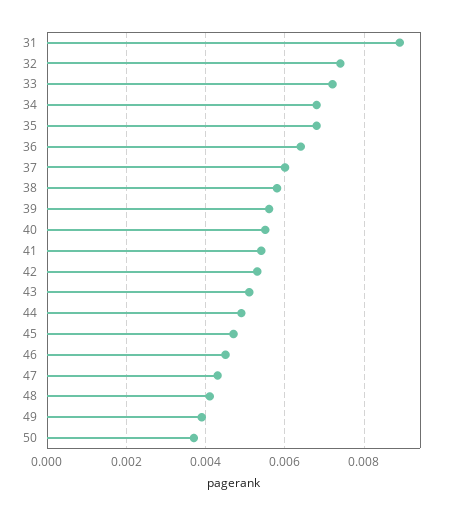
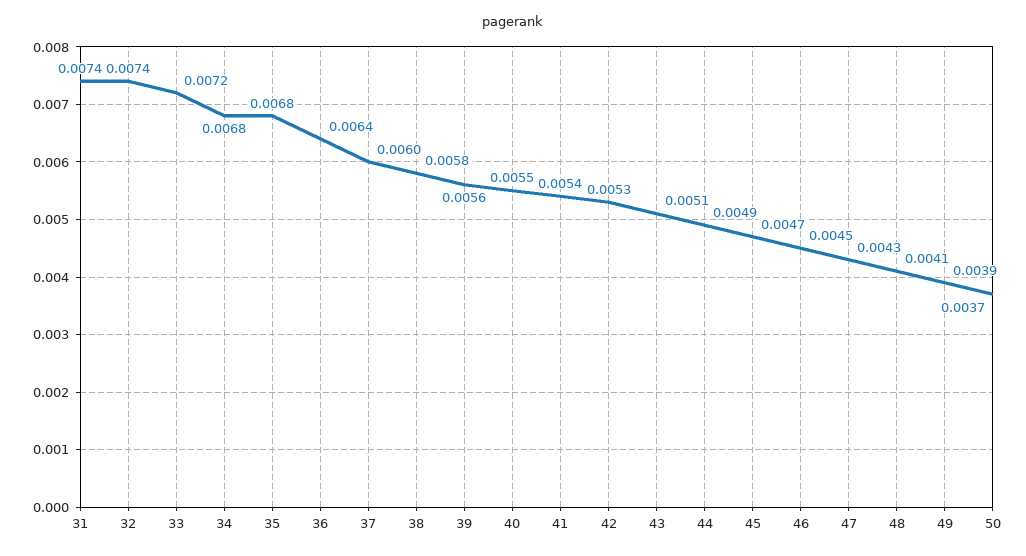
  {
-   "31": 0.009,
+   "31": 0.0074,
    "32": 0.0074,
    "33": 0.0072,
    "34": 0.0068,
    "35": 0.0068,
    "36": 0.0064,
    "37": 0.006,
    "38": 0.0058,
    "39": 0.0056,
    "40": 0.0055,
    "41": 0.0054,
    "42": 0.0053,
    "43": 0.0051,
    "44": 0.0049,
    "45": 0.0047,
    "46": 0.0045,
    "47": 0.0043,
    "48": 0.0041,
    "49": 0.0039,
    "50": 0.0037
  }

